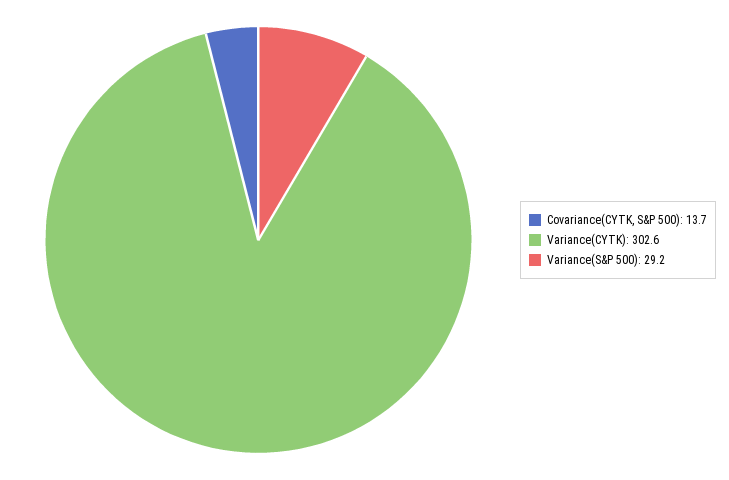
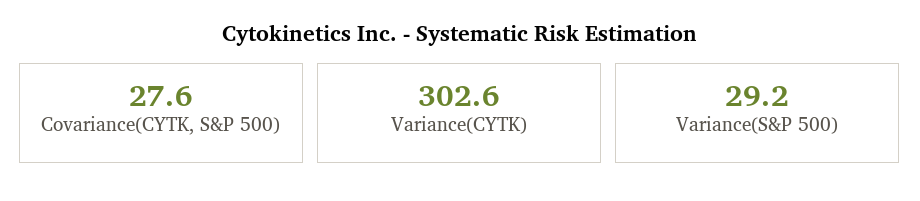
  {
-   "Covariance(CYTK, S&P 500)": 13.7,
+   "Covariance(CYTK, S&P 500)": 27.6,
    "Variance(CYTK)": 302.6,
    "Variance(S&P 500)": 29.2
  }

